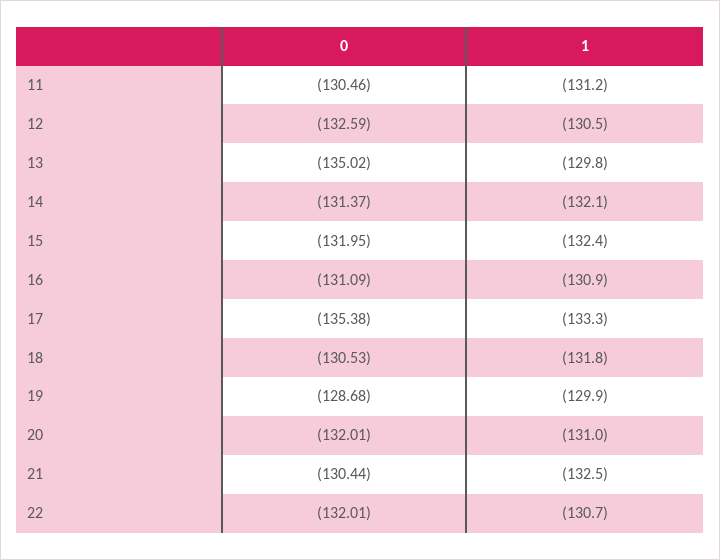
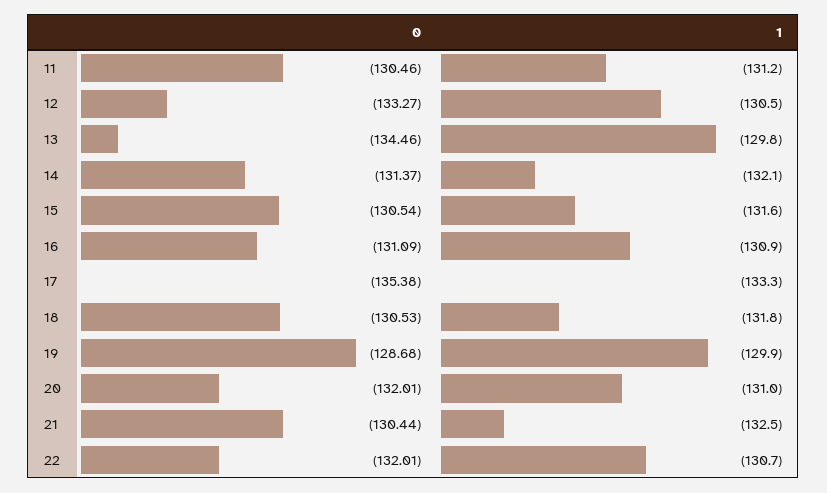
  {
    "0": {
      "11": -130.46,
-     "12": -132.59,
+     "12": -133.27,
-     "13": -135.02,
+     "13": -134.46,
      "14": -131.37,
-     "15": -131.95,
+     "15": -130.54,
      "16": -131.09,
      "17": -135.38,
      "18": -130.53,
      "19": -128.68,
      "20": -132.01,
      "21": -130.44,
      "22": -132.01
    },
    "1": {
      "11": -131.2,
      "12": -130.5,
      "13": -129.8,
      "14": -132.1,
-     "15": -132.4,
+     "15": -131.6,
      "16": -130.9,
      "17": -133.3,
      "18": -131.8,
      "19": -129.9,
      "20": -131,
      "21": -132.5,
      "22": -130.7
    }
  }

